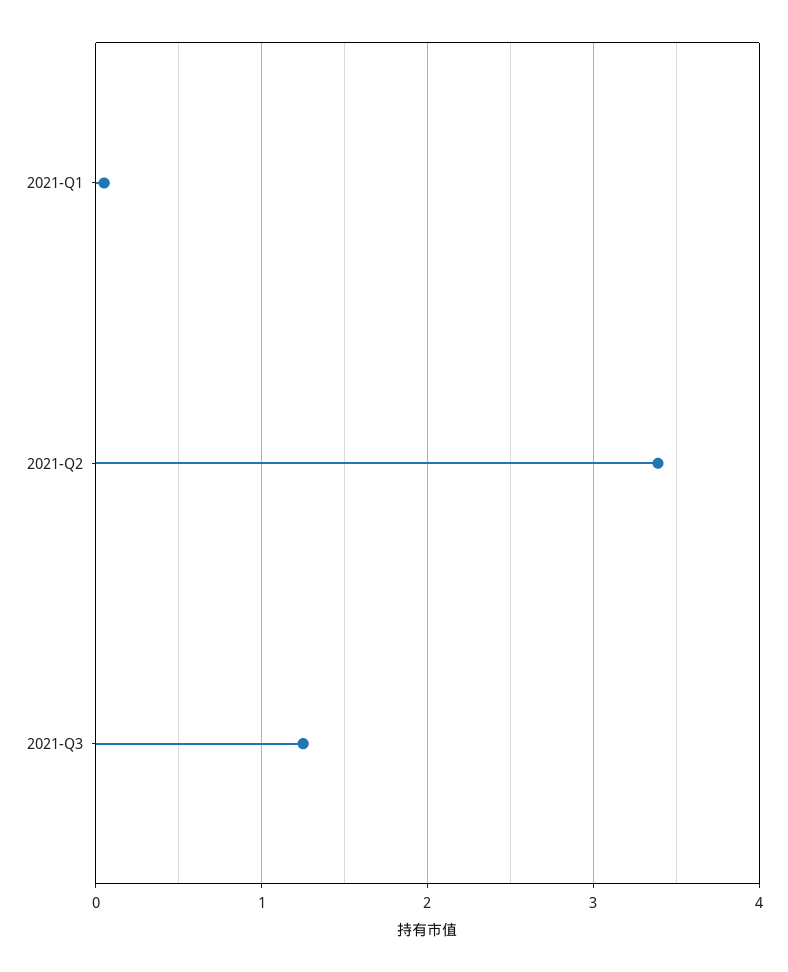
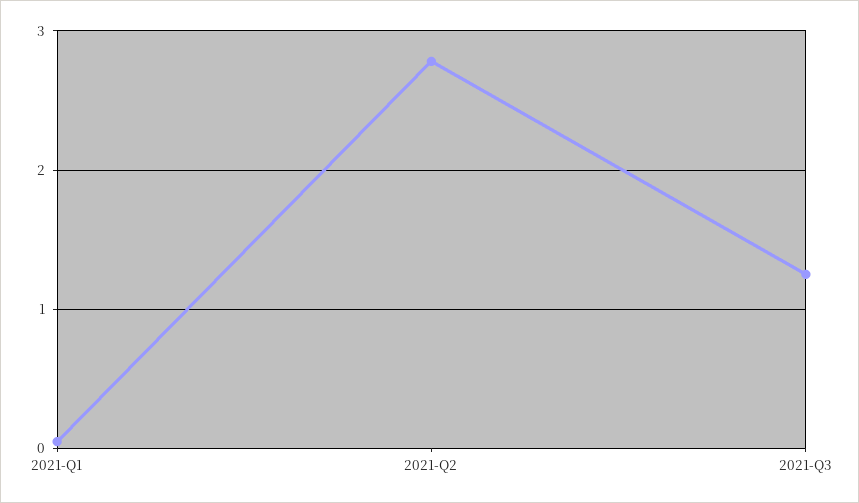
  {
    "2021-Q1": 0.1,
-   "2021-Q2": 3.4,
+   "2021-Q2": 2.8,
    "2021-Q3": 1.3
  }

